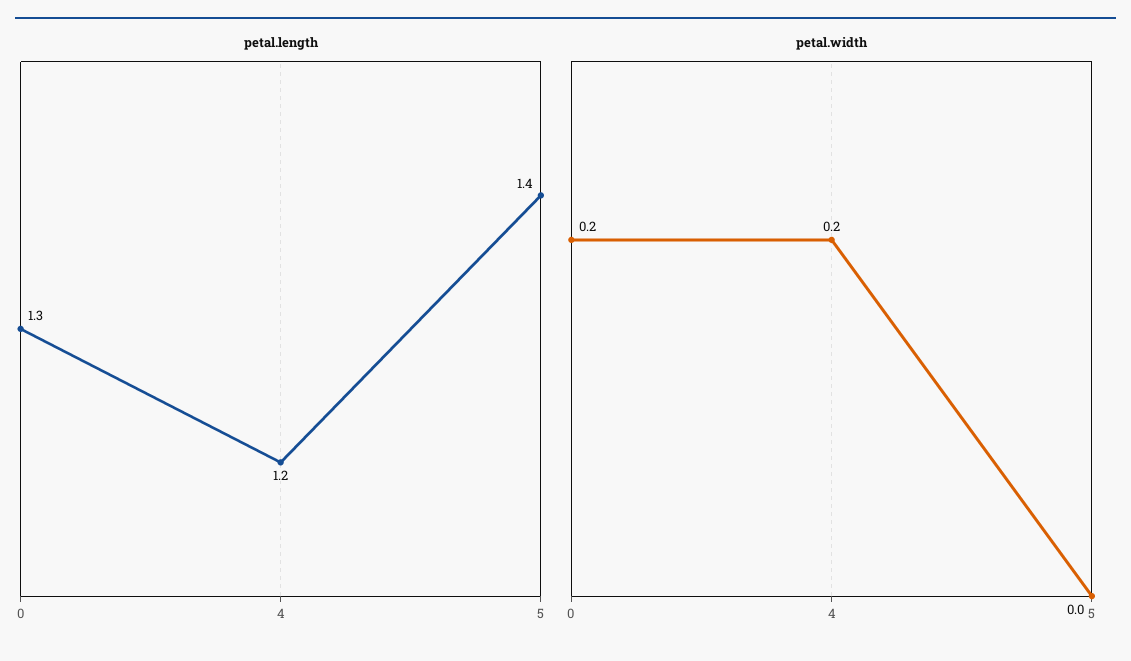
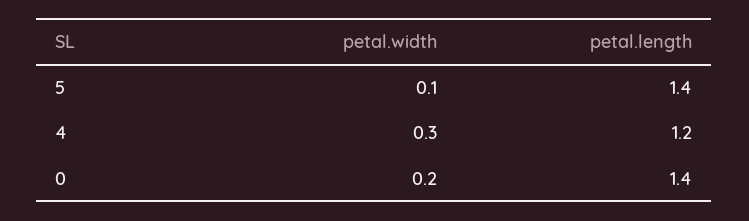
  {
    "petal.length": {
-     "0": 1.3,
+     "0": 1.4,
      "4": 1.2,
      "5": 1.4
    },
    "petal.width": {
      "0": 0.2,
-     "4": 0.2,
+     "4": 0.3,
-     "5": 0
+     "5": 0.1
    }
  }

